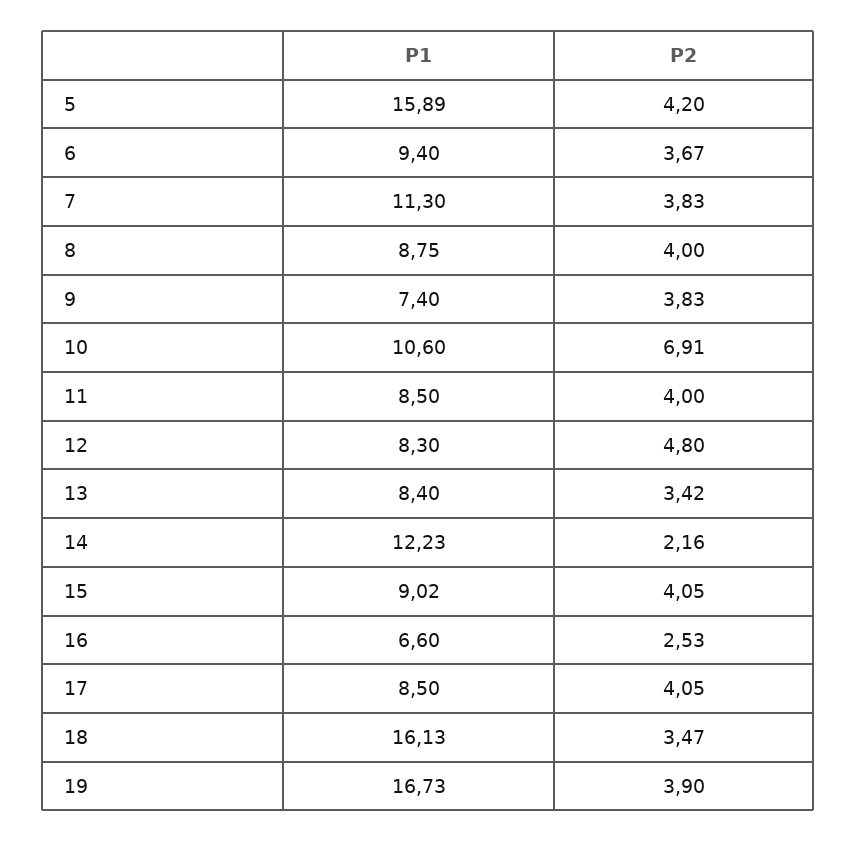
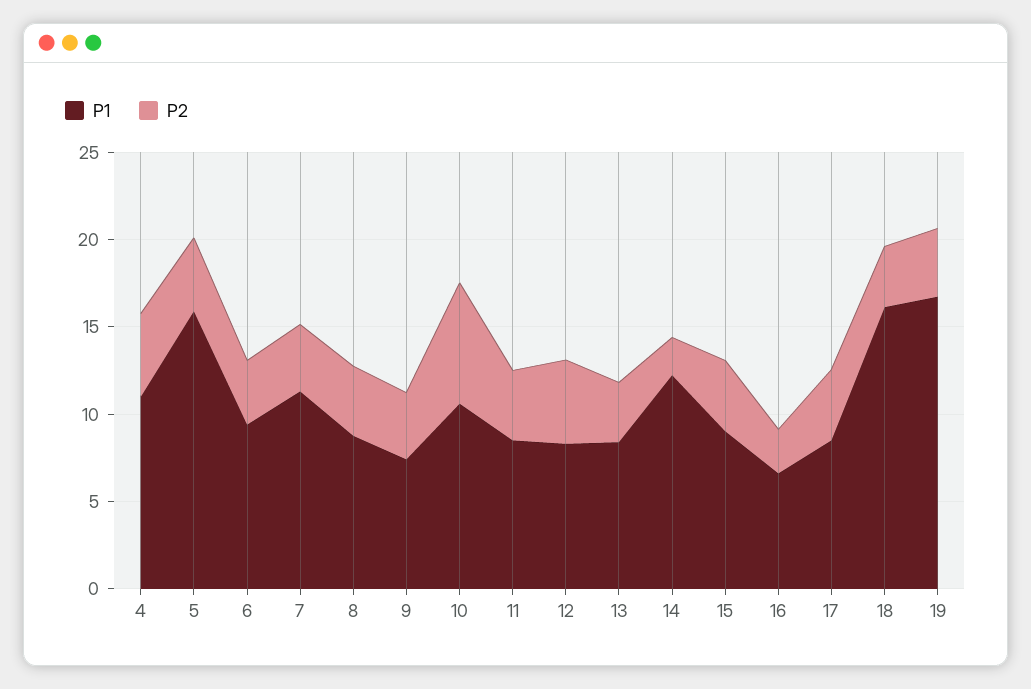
  {
    "P1": {
      "5": 15.89,
      "6": 9.4,
      "7": 11.3,
      "8": 8.75,
      "9": 7.4,
      "10": 10.6,
      "11": 8.5,
      "12": 8.3,
      "13": 8.4,
      "14": 12.23,
      "15": 9.02,
      "16": 6.6,
      "17": 8.5,
      "18": 16.13,
-     "19": 16.73
+     "19": 16.73,
+     "4": 11
    },
    "P2": {
      "5": 4.2,
      "6": 3.67,
      "7": 3.83,
      "8": 4,
      "9": 3.83,
      "10": 6.91,
      "11": 4,
      "12": 4.8,
      "13": 3.42,
      "14": 2.16,
      "15": 4.05,
      "16": 2.53,
      "17": 4.05,
      "18": 3.47,
-     "19": 3.9
+     "19": 3.9,
+     "4": 5
    }
  }

